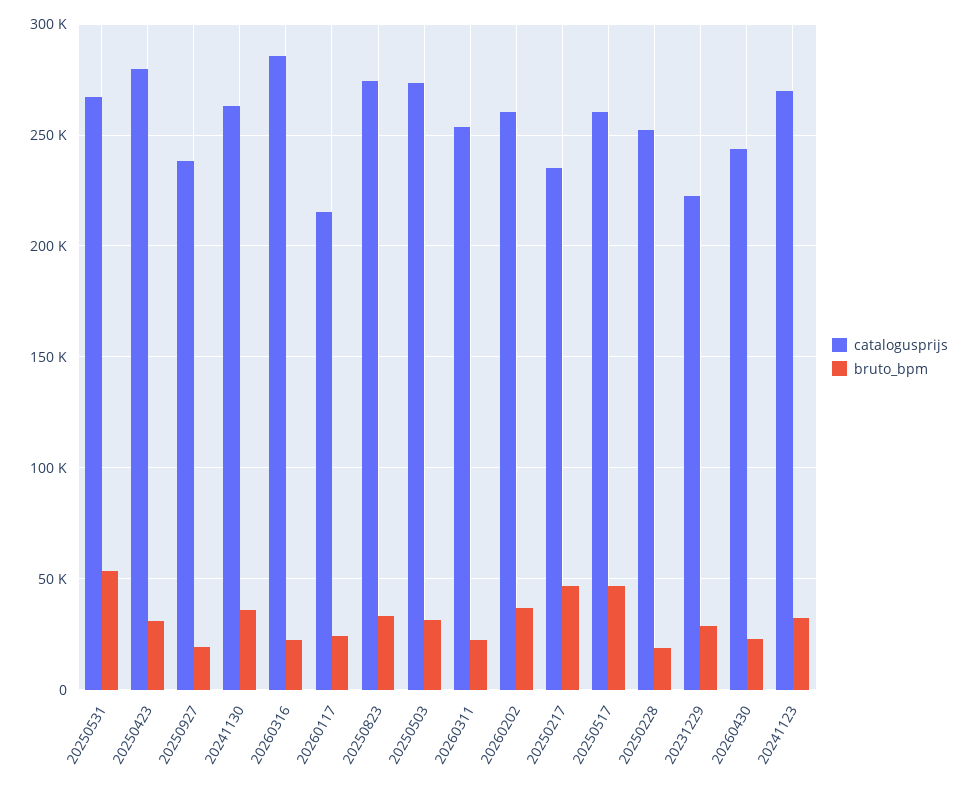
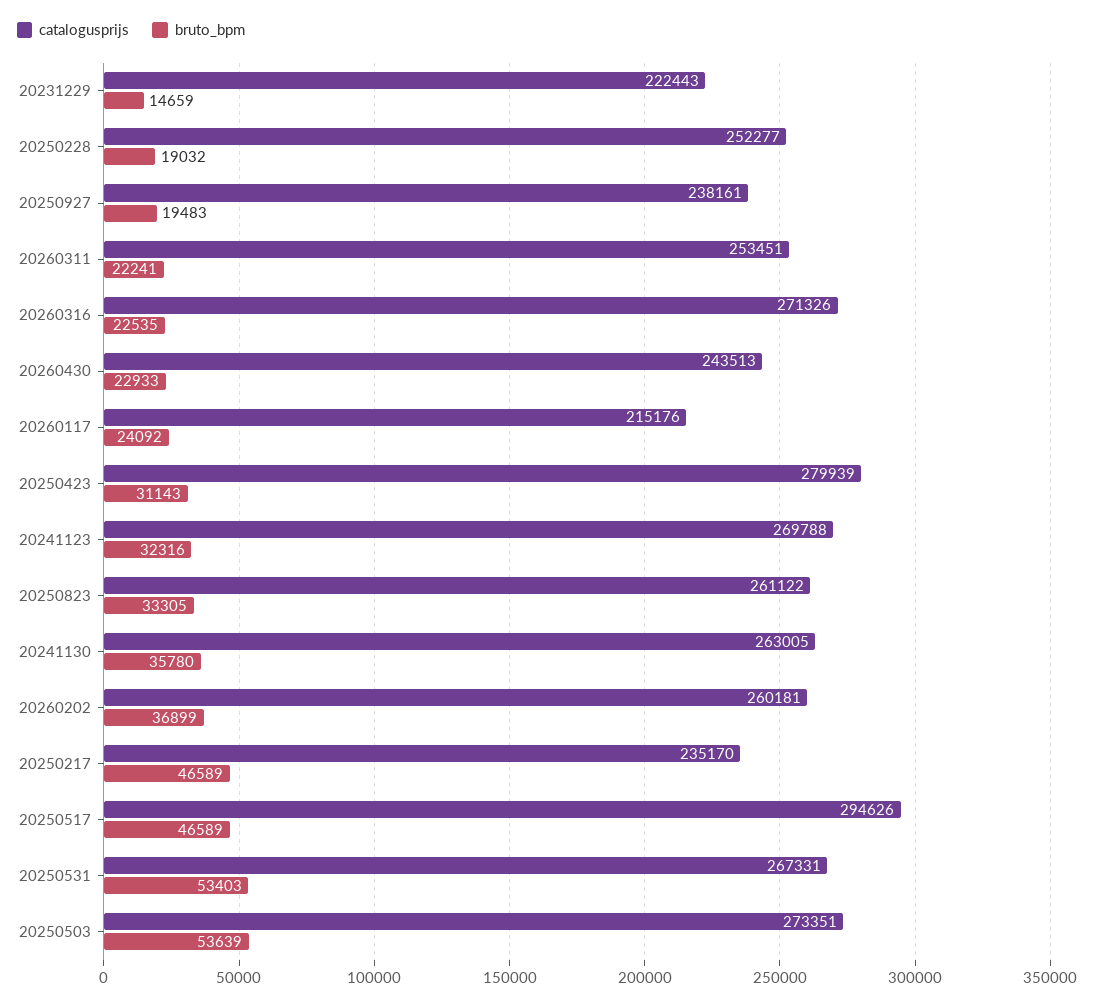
  {
    "catalogusprijs": {
      "20250531": 267331,
      "20250423": 279939,
      "20250927": 238161,
      "20241130": 263005,
-     "20260316": 285000,
+     "20260316": 271326,
      "20260117": 215176,
-     "20250823": 275000,
+     "20250823": 261122,
      "20250503": 273351,
      "20260311": 253451,
      "20260202": 260181,
      "20250217": 235170,
-     "20250517": 260000,
+     "20250517": 294626,
      "20250228": 252277,
      "20231229": 222443,
      "20260430": 243513,
      "20241123": 269788
    },
    "bruto_bpm": {
      "20250531": 53403,
      "20250423": 31143,
      "20250927": 19483,
      "20241130": 35780,
      "20260316": 22535,
      "20260117": 24092,
      "20250823": 33305,
-     "20250503": 30000,
+     "20250503": 53639,
      "20260311": 22241,
      "20260202": 36899,
      "20250217": 46589,
      "20250517": 46589,
      "20250228": 19032,
-     "20231229": 30000,
+     "20231229": 14659,
      "20260430": 22933,
      "20241123": 32316
    }
  }

